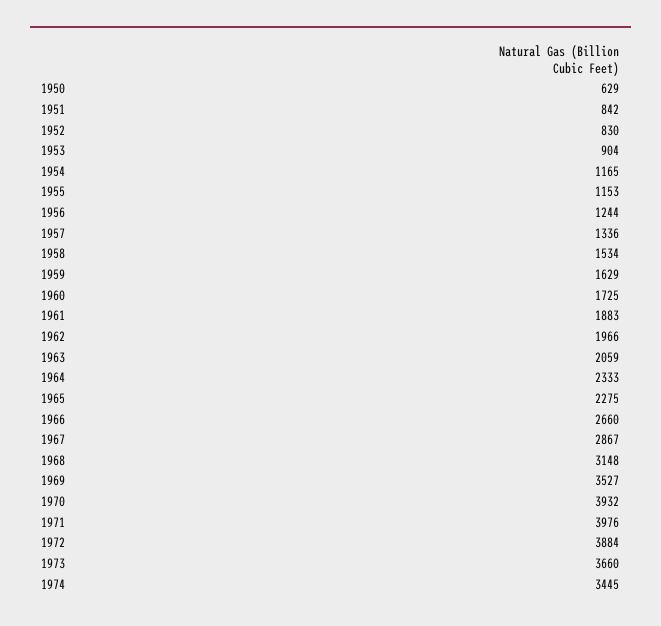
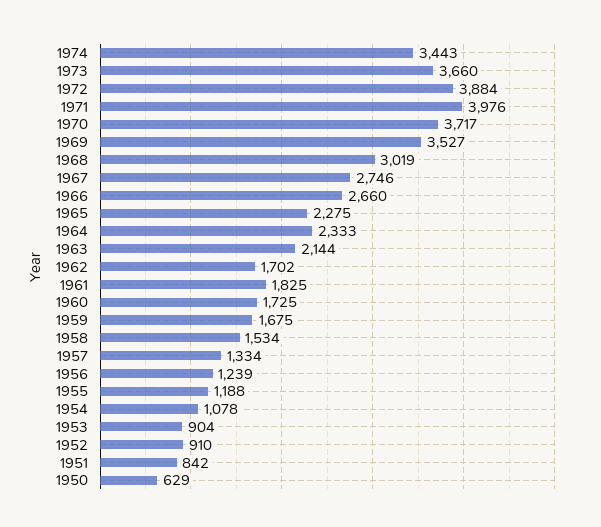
  {
    "1950": 629,
    "1951": 842,
-   "1952": 830,
+   "1952": 910,
    "1953": 904,
-   "1954": 1165,
+   "1954": 1078,
-   "1955": 1153,
+   "1955": 1188,
-   "1956": 1244,
+   "1956": 1239,
-   "1957": 1336,
+   "1957": 1334,
    "1958": 1534,
-   "1959": 1629,
+   "1959": 1675,
    "1960": 1725,
-   "1961": 1883,
+   "1961": 1825,
-   "1962": 1966,
+   "1962": 1702,
-   "1963": 2059,
+   "1963": 2144,
    "1964": 2333,
    "1965": 2275,
    "1966": 2660,
-   "1967": 2867,
+   "1967": 2746,
-   "1968": 3148,
+   "1968": 3019,
    "1969": 3527,
-   "1970": 3932,
+   "1970": 3717,
    "1971": 3976,
    "1972": 3884,
    "1973": 3660,
-   "1974": 3445
+   "1974": 3443
  }

